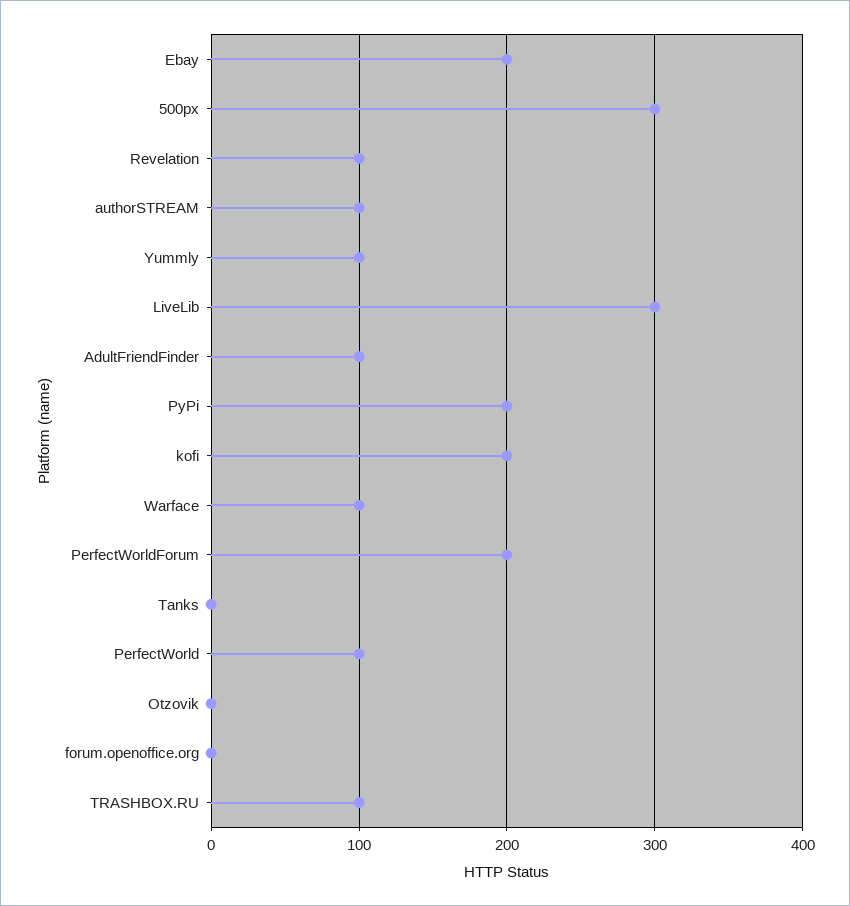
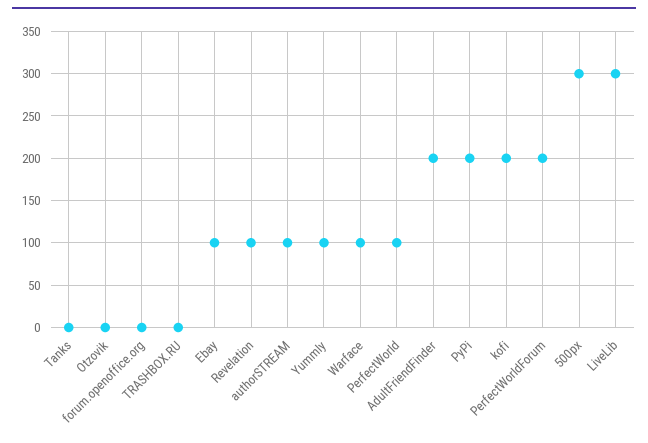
  {
-   "Ebay": 200,
+   "Ebay": 100,
    "500px": 300,
    "Revelation": 100,
    "authorSTREAM": 100,
    "Yummly": 100,
    "LiveLib": 300,
-   "AdultFriendFinder": 100,
+   "AdultFriendFinder": 200,
    "PyPi": 200,
    "kofi": 200,
    "Warface": 100,
    "PerfectWorldForum": 200,
    "Tanks": 0,
    "PerfectWorld": 100,
    "Otzovik": 0,
    "forum.openoffice.org": 0,
-   "TRASHBOX.RU": 100
+   "TRASHBOX.RU": 0
  }

